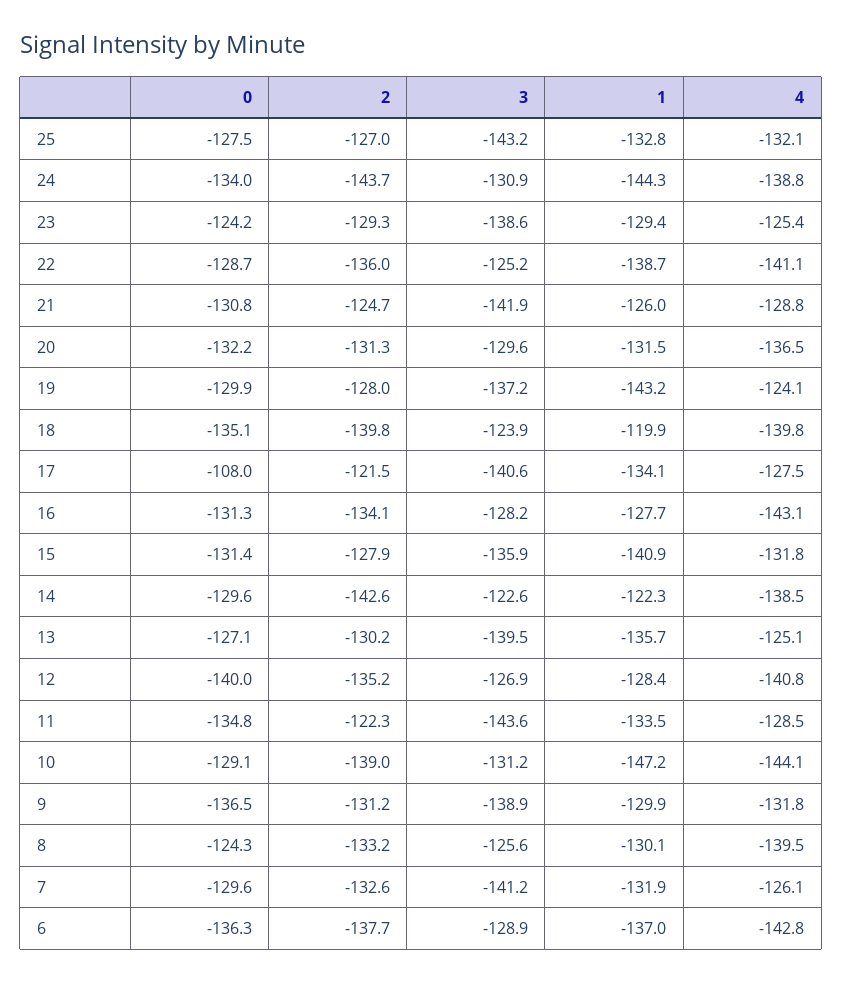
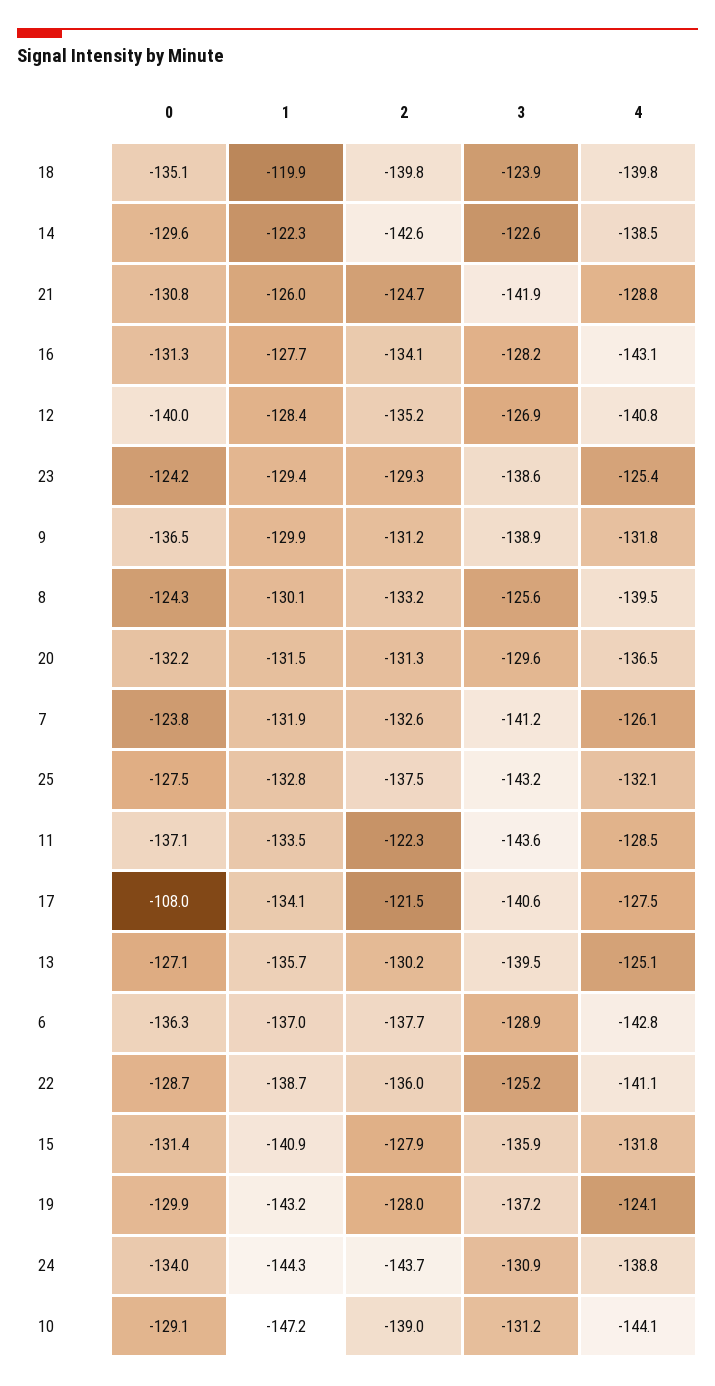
  {
    "0": {
      "25": -127.5,
      "24": -134,
      "23": -124.2,
      "22": -128.7,
      "21": -130.8,
      "20": -132.2,
      "19": -129.9,
      "18": -135.1,
      "17": -108,
      "16": -131.3,
      "15": -131.4,
      "14": -129.6,
      "13": -127.1,
      "12": -140,
-     "11": -134.8,
+     "11": -137.1,
      "10": -129.1,
      "9": -136.5,
      "8": -124.3,
-     "7": -129.6,
+     "7": -123.8,
      "6": -136.3
    },
    "2": {
-     "25": -127,
+     "25": -137.5,
      "24": -143.7,
      "23": -129.3,
      "22": -136,
      "21": -124.7,
      "20": -131.3,
      "19": -128,
      "18": -139.8,
      "17": -121.5,
      "16": -134.1,
      "15": -127.9,
      "14": -142.6,
      "13": -130.2,
      "12": -135.2,
      "11": -122.3,
      "10": -139,
      "9": -131.2,
      "8": -133.2,
      "7": -132.6,
      "6": -137.7
    },
    "3": {
      "25": -143.2,
      "24": -130.9,
      "23": -138.6,
      "22": -125.2,
      "21": -141.9,
      "20": -129.6,
      "19": -137.2,
      "18": -123.9,
      "17": -140.6,
      "16": -128.2,
      "15": -135.9,
      "14": -122.6,
      "13": -139.5,
      "12": -126.9,
      "11": -143.6,
      "10": -131.2,
      "9": -138.9,
      "8": -125.6,
      "7": -141.2,
      "6": -128.9
    },
    "1": {
      "25": -132.8,
      "24": -144.3,
      "23": -129.4,
      "22": -138.7,
      "21": -126,
      "20": -131.5,
      "19": -143.2,
      "18": -119.9,
      "17": -134.1,
      "16": -127.7,
      "15": -140.9,
      "14": -122.3,
      "13": -135.7,
      "12": -128.4,
      "11": -133.5,
      "10": -147.2,
      "9": -129.9,
      "8": -130.1,
      "7": -131.9,
      "6": -137
    },
    "4": {
      "25": -132.1,
      "24": -138.8,
      "23": -125.4,
      "22": -141.1,
      "21": -128.8,
      "20": -136.5,
      "19": -124.1,
      "18": -139.8,
      "17": -127.5,
      "16": -143.1,
      "15": -131.8,
      "14": -138.5,
      "13": -125.1,
      "12": -140.8,
      "11": -128.5,
      "10": -144.1,
      "9": -131.8,
      "8": -139.5,
      "7": -126.1,
      "6": -142.8
    }
  }

